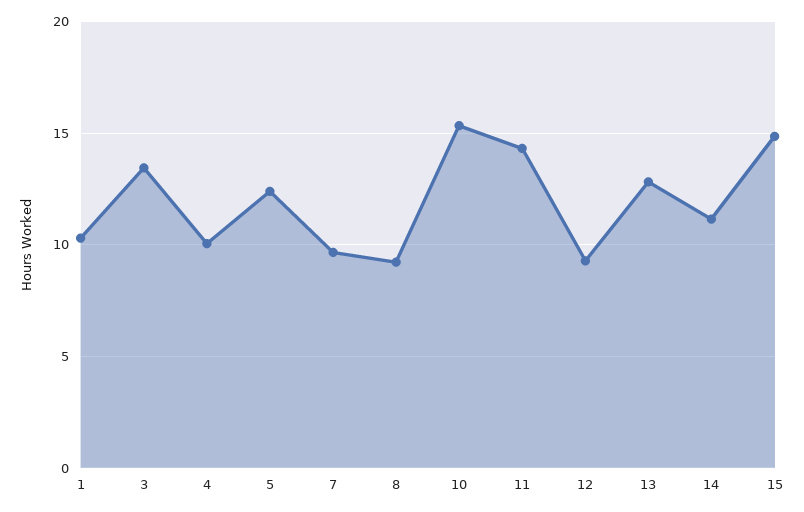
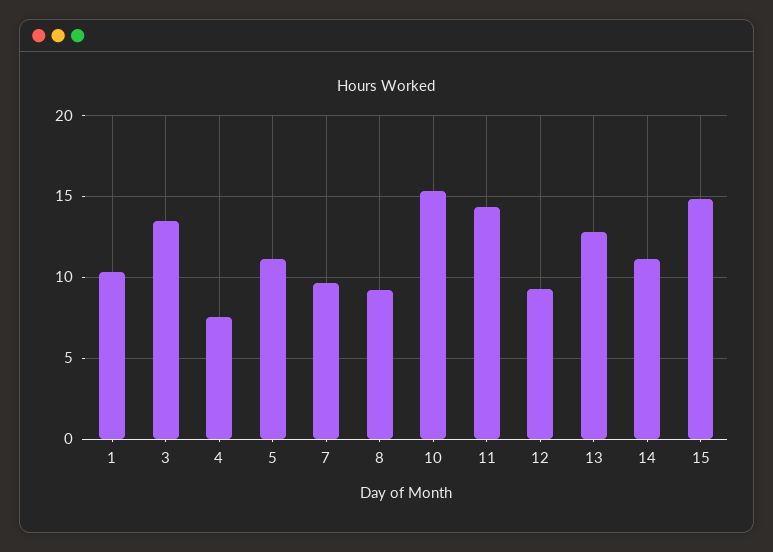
  {
    "1": 10.5,
    "3": 13.5,
-   "4": 10,
+   "4": 7.5,
-   "5": 12.5,
+   "5": 11,
    "7": 9.5,
    "8": 9,
    "10": 15.5,
    "11": 14.5,
    "12": 9.5,
    "13": 13,
    "14": 11,
    "15": 15
  }

